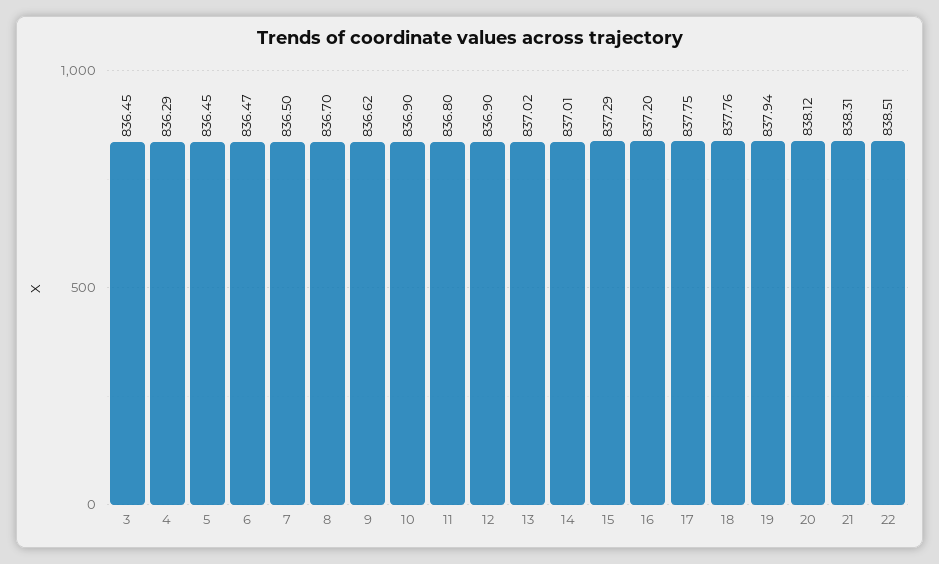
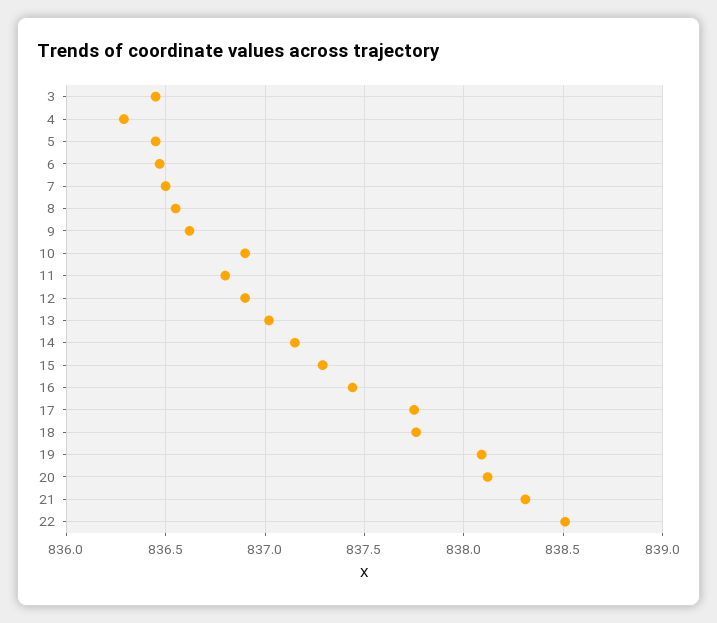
  {
    "3": 836.45,
    "4": 836.29,
    "5": 836.45,
    "6": 836.47,
    "7": 836.5,
-   "8": 836.7,
+   "8": 836.55,
    "9": 836.62,
    "10": 836.9,
    "11": 836.8,
    "12": 836.9,
    "13": 837.02,
-   "14": 837.01,
+   "14": 837.15,
    "15": 837.29,
-   "16": 837.2,
+   "16": 837.45,
    "17": 837.75,
    "18": 837.76,
-   "19": 837.94,
+   "19": 838.1,
    "20": 838.12,
    "21": 838.31,
    "22": 838.51
  }

